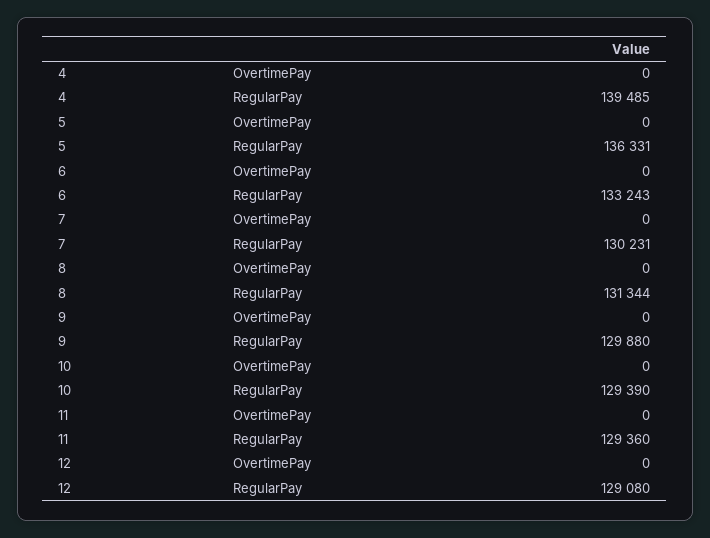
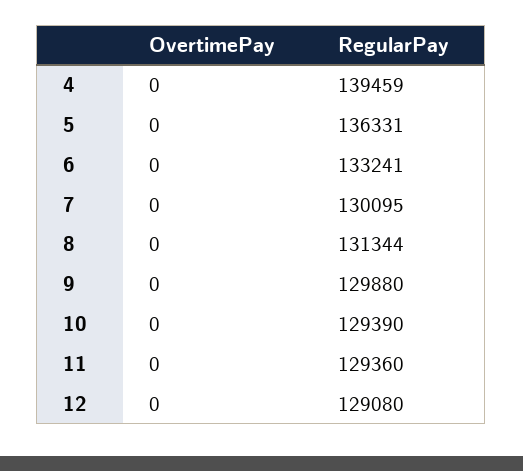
  {
    "4": {
      "OvertimePay": 0,
-     "RegularPay": 139485
+     "RegularPay": 139459
    },
    "5": {
      "OvertimePay": 0,
      "RegularPay": 136331
    },
    "6": {
      "OvertimePay": 0,
-     "RegularPay": 133243
+     "RegularPay": 133241
    },
    "7": {
      "OvertimePay": 0,
-     "RegularPay": 130231
+     "RegularPay": 130095
    },
    "8": {
      "OvertimePay": 0,
      "RegularPay": 131344
    },
    "9": {
      "OvertimePay": 0,
      "RegularPay": 129880
    },
    "10": {
      "OvertimePay": 0,
      "RegularPay": 129390
    },
    "11": {
      "OvertimePay": 0,
      "RegularPay": 129360
    },
    "12": {
      "OvertimePay": 0,
      "RegularPay": 129080
    }
  }

